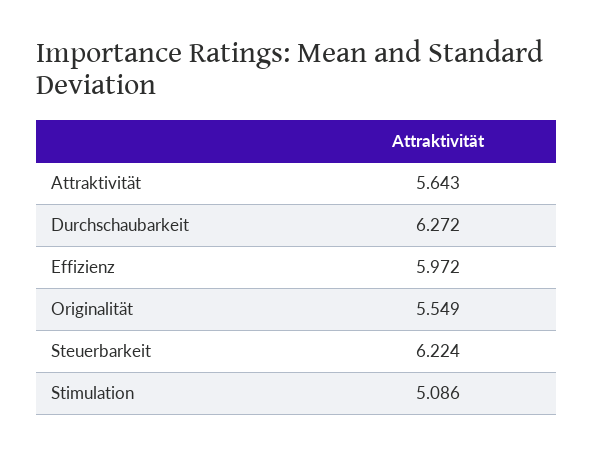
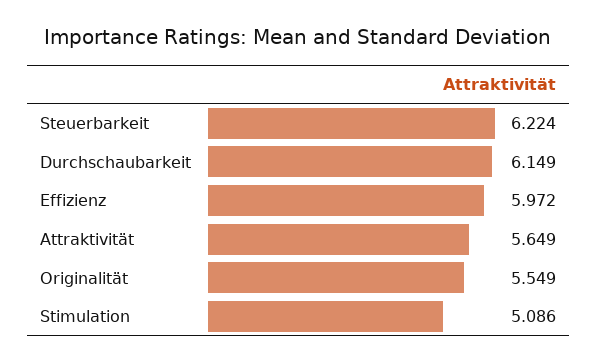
  {
-   "Attraktivität": 5.643,
+   "Attraktivität": 5.649,
-   "Durchschaubarkeit": 6.272,
+   "Durchschaubarkeit": 6.149,
    "Effizienz": 5.972,
    "Originalität": 5.549,
    "Steuerbarkeit": 6.224,
    "Stimulation": 5.086
  }

